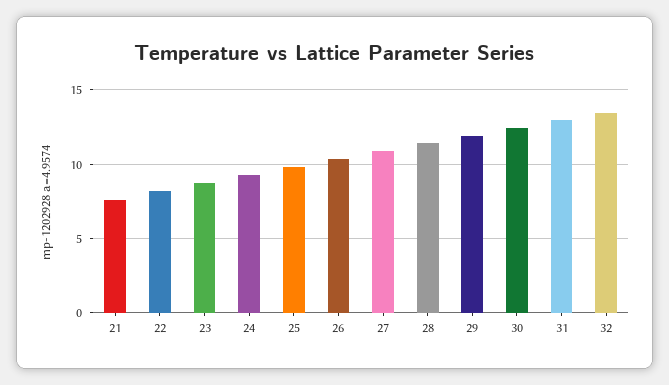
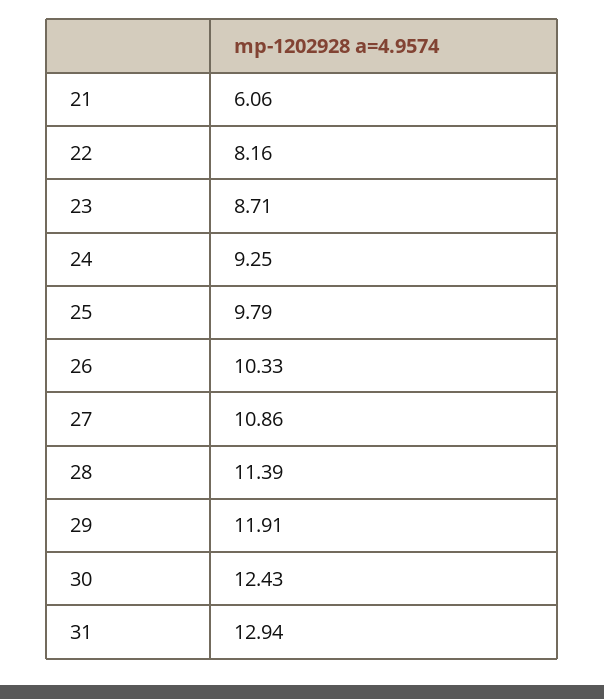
  {
-   "21": 7.5,
+   "21": 6.06,
    "22": 8.16,
    "23": 8.71,
    "24": 9.25,
    "25": 9.79,
    "26": 10.33,
    "27": 10.86,
    "28": 11.39,
    "29": 11.91,
    "30": 12.43,
-   "31": 12.94,
+   "31": 12.94
-   "32": 13.5
  }

